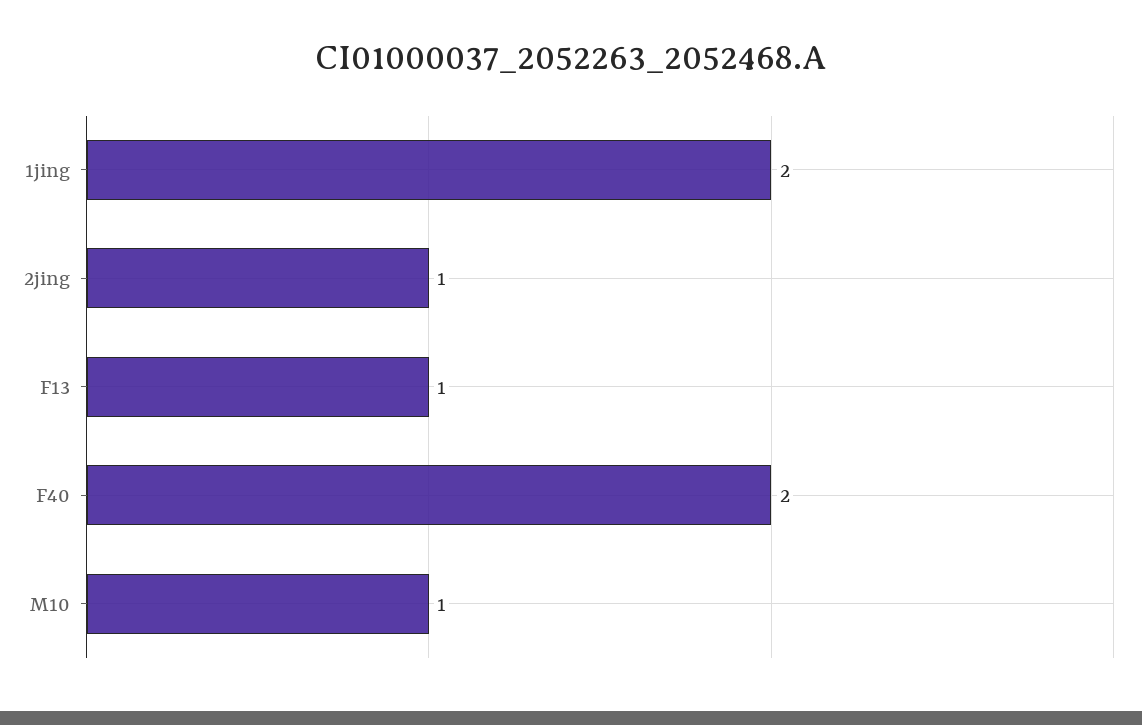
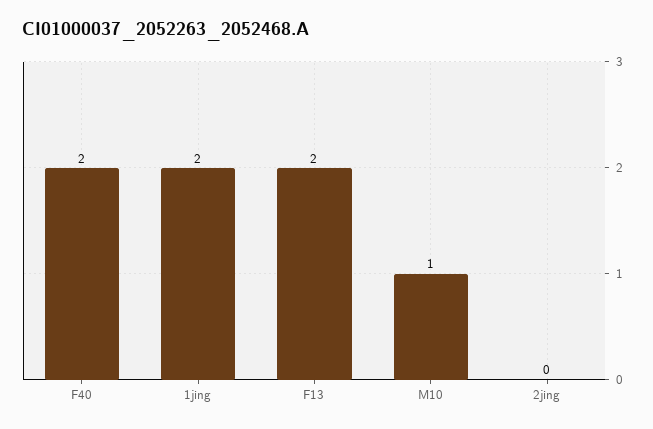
  {
    "1jing": 2,
-   "2jing": 1,
+   "2jing": 0,
-   "F13": 1,
+   "F13": 2,
    "F40": 2,
    "M10": 1
  }

